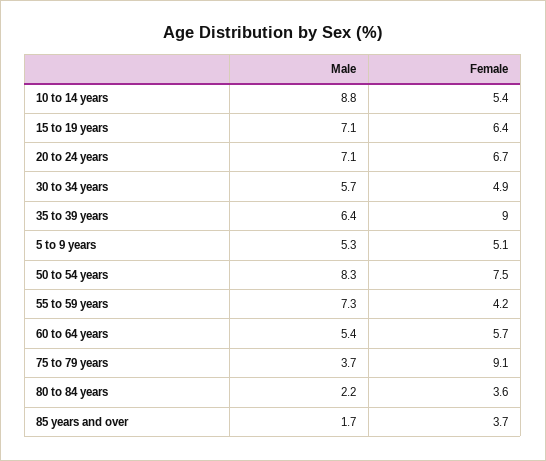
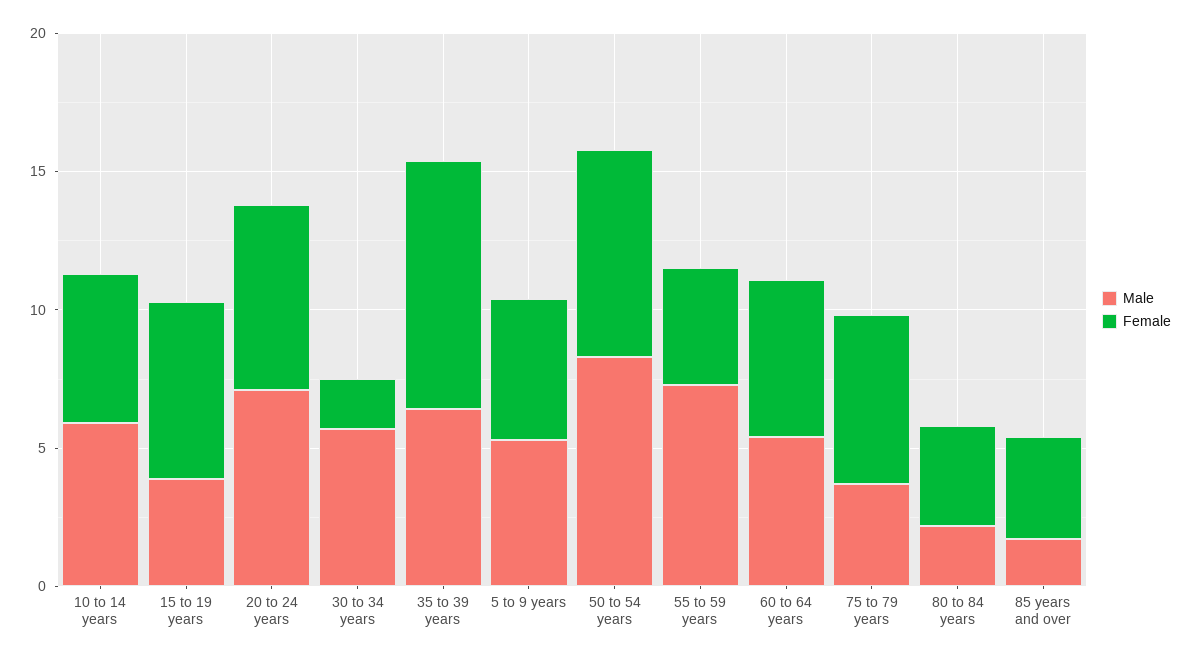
  {
    "Male": {
-     "10 to 14 years": 8.8,
+     "10 to 14 years": 6,
-     "15 to 19 years": 7.1,
+     "15 to 19 years": 4,
      "20 to 24 years": 7.1,
      "30 to 34 years": 5.7,
      "35 to 39 years": 6.4,
      "5 to 9 years": 5.3,
      "50 to 54 years": 8.3,
      "55 to 59 years": 7.3,
      "60 to 64 years": 5.4,
      "75 to 79 years": 3.7,
      "80 to 84 years": 2.2,
      "85 years and over": 1.7
    },
    "Female": {
      "10 to 14 years": 5.4,
      "15 to 19 years": 6.4,
      "20 to 24 years": 6.7,
-     "30 to 34 years": 4.9,
+     "30 to 34 years": 2,
      "35 to 39 years": 9,
      "5 to 9 years": 5.1,
      "50 to 54 years": 7.5,
      "55 to 59 years": 4.2,
      "60 to 64 years": 5.7,
-     "75 to 79 years": 9.1,
+     "75 to 79 years": 6,
      "80 to 84 years": 3.6,
      "85 years and over": 3.7
    }
  }

